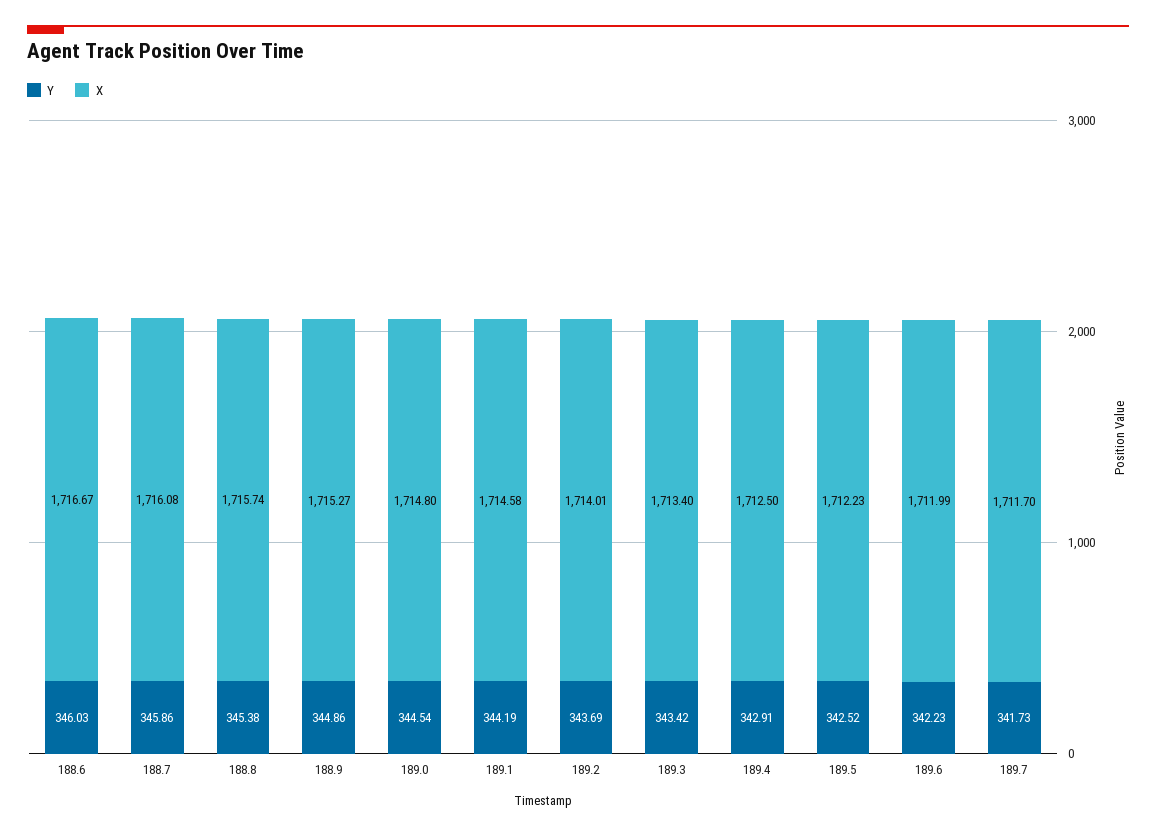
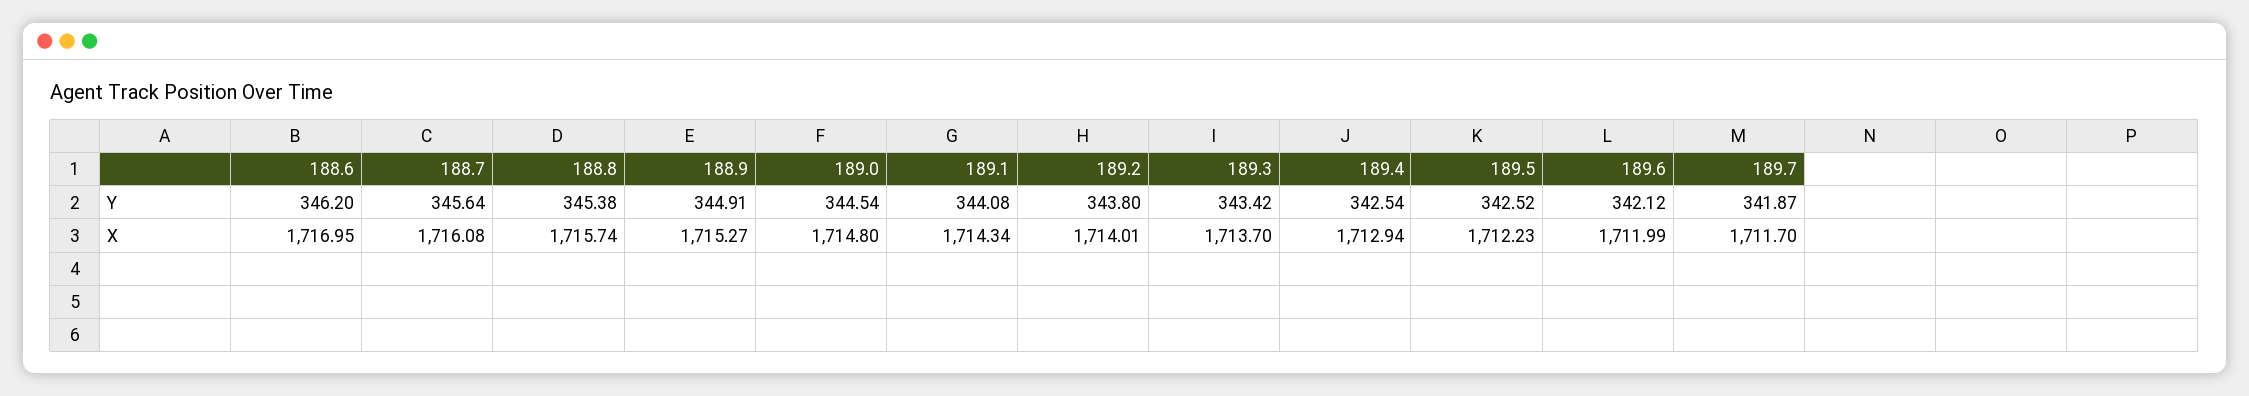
  {
    "Y": {
-     "188.6": 346.03,
+     "188.6": 346.2,
-     "188.7": 345.86,
+     "188.7": 345.64,
      "188.8": 345.38,
-     "188.9": 344.86,
+     "188.9": 344.91,
      "189.0": 344.54,
-     "189.1": 344.19,
+     "189.1": 344.08,
-     "189.2": 343.69,
+     "189.2": 343.8,
      "189.3": 343.42,
-     "189.4": 342.91,
+     "189.4": 342.54,
      "189.5": 342.52,
-     "189.6": 342.23,
+     "189.6": 342.12,
-     "189.7": 341.73
+     "189.7": 341.87
    },
    "X": {
-     "188.6": 1716.67,
+     "188.6": 1716.95,
      "188.7": 1716.08,
      "188.8": 1715.74,
      "188.9": 1715.27,
      "189.0": 1714.8,
-     "189.1": 1714.58,
+     "189.1": 1714.34,
      "189.2": 1714.01,
-     "189.3": 1713.4,
+     "189.3": 1713.7,
-     "189.4": 1712.5,
+     "189.4": 1712.94,
      "189.5": 1712.23,
      "189.6": 1711.99,
      "189.7": 1711.7
    }
  }

